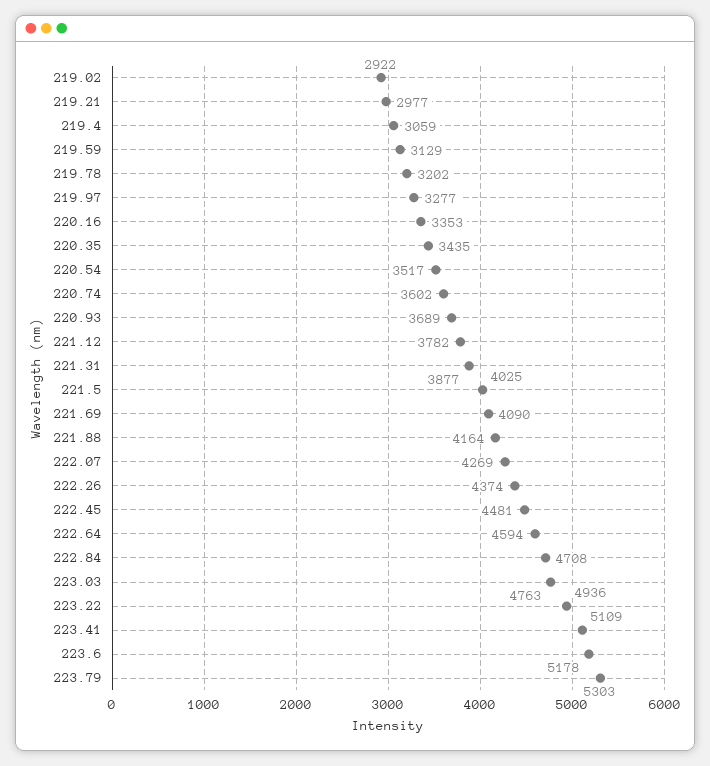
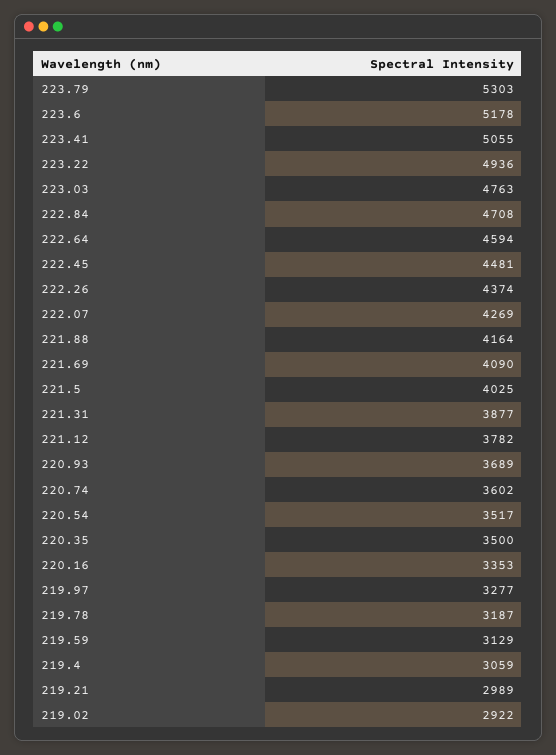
  {
    "219.02": 2922,
-   "219.21": 2977,
+   "219.21": 2989,
    "219.4": 3059,
    "219.59": 3129,
-   "219.78": 3202,
+   "219.78": 3187,
    "219.97": 3277,
    "220.16": 3353,
-   "220.35": 3435,
+   "220.35": 3500,
    "220.54": 3517,
    "220.74": 3602,
    "220.93": 3689,
    "221.12": 3782,
    "221.31": 3877,
    "221.5": 4025,
    "221.69": 4090,
    "221.88": 4164,
    "222.07": 4269,
    "222.26": 4374,
    "222.45": 4481,
    "222.64": 4594,
    "222.84": 4708,
    "223.03": 4763,
    "223.22": 4936,
-   "223.41": 5109,
+   "223.41": 5055,
    "223.6": 5178,
    "223.79": 5303
  }

